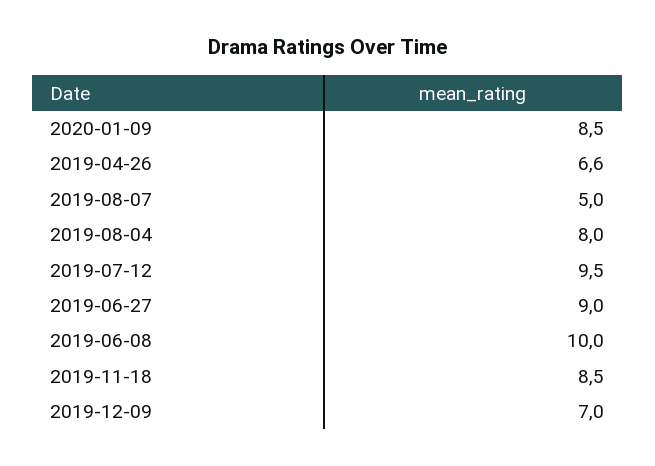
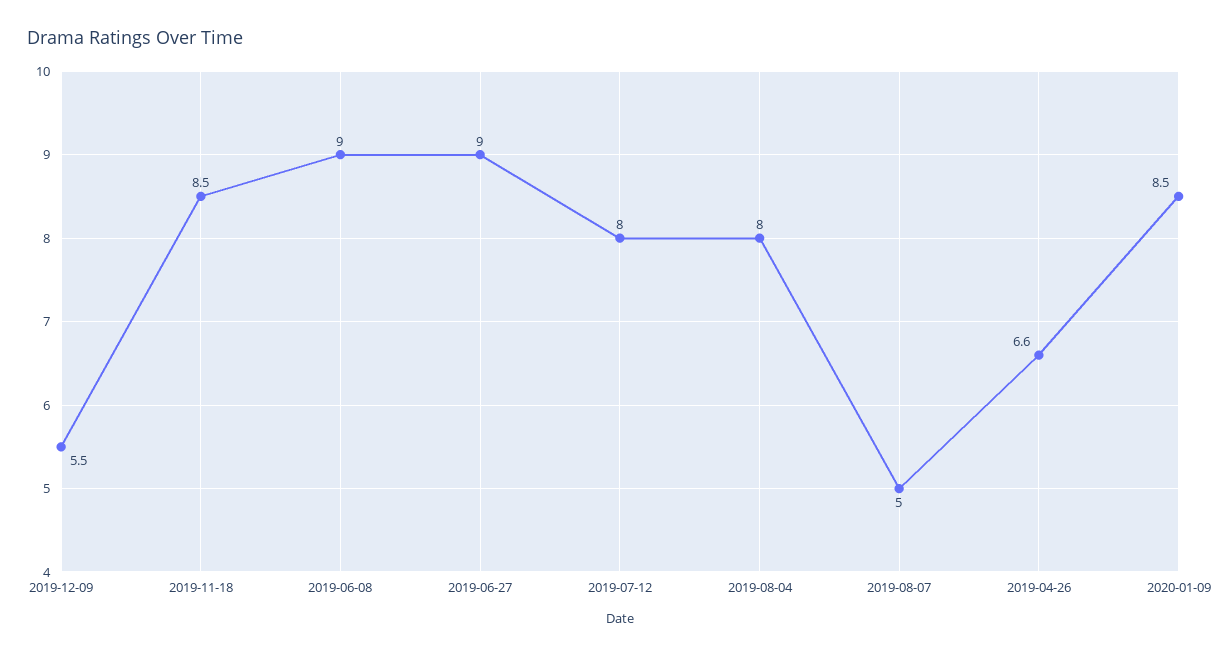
  {
    "2020-01-09": 8.5,
    "2019-04-26": 6.6,
    "2019-08-07": 5,
    "2019-08-04": 8,
-   "2019-07-12": 9.5,
+   "2019-07-12": 8,
    "2019-06-27": 9,
-   "2019-06-08": 10,
+   "2019-06-08": 9,
    "2019-11-18": 8.5,
-   "2019-12-09": 7
+   "2019-12-09": 5.5
  }

